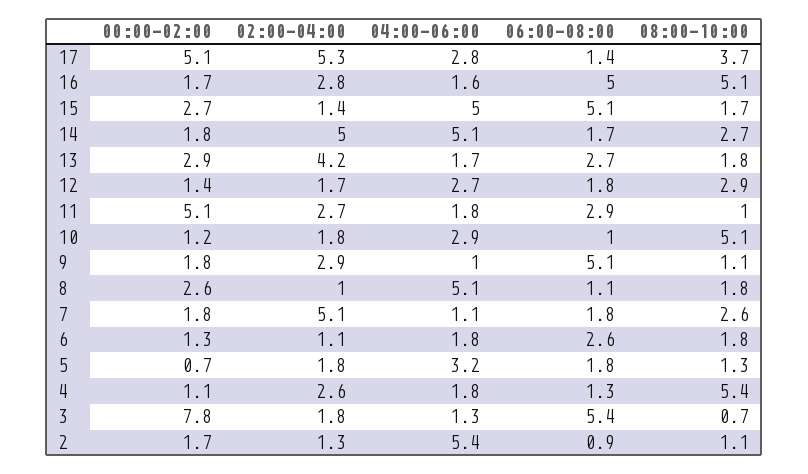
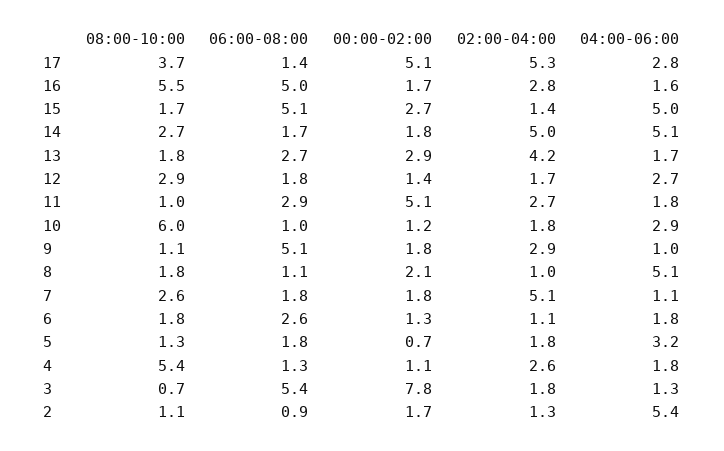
  {
    "00:00-02:00": {
      "17": 5.1,
      "16": 1.7,
      "15": 2.7,
      "14": 1.8,
      "13": 2.9,
      "12": 1.4,
      "11": 5.1,
      "10": 1.2,
      "9": 1.8,
-     "8": 2.6,
+     "8": 2.1,
      "7": 1.8,
      "6": 1.3,
      "5": 0.7,
      "4": 1.1,
      "3": 7.8,
      "2": 1.7
    },
    "02:00-04:00": {
      "17": 5.3,
      "16": 2.8,
      "15": 1.4,
      "14": 5,
      "13": 4.2,
      "12": 1.7,
      "11": 2.7,
      "10": 1.8,
      "9": 2.9,
      "8": 1,
      "7": 5.1,
      "6": 1.1,
      "5": 1.8,
      "4": 2.6,
      "3": 1.8,
      "2": 1.3
    },
    "04:00-06:00": {
      "17": 2.8,
      "16": 1.6,
      "15": 5,
      "14": 5.1,
      "13": 1.7,
      "12": 2.7,
      "11": 1.8,
      "10": 2.9,
      "9": 1,
      "8": 5.1,
      "7": 1.1,
      "6": 1.8,
      "5": 3.2,
      "4": 1.8,
      "3": 1.3,
      "2": 5.4
    },
    "06:00-08:00": {
      "17": 1.4,
      "16": 5,
      "15": 5.1,
      "14": 1.7,
      "13": 2.7,
      "12": 1.8,
      "11": 2.9,
      "10": 1,
      "9": 5.1,
      "8": 1.1,
      "7": 1.8,
      "6": 2.6,
      "5": 1.8,
      "4": 1.3,
      "3": 5.4,
      "2": 0.9
    },
    "08:00-10:00": {
      "17": 3.7,
-     "16": 5.1,
+     "16": 5.5,
      "15": 1.7,
      "14": 2.7,
      "13": 1.8,
      "12": 2.9,
      "11": 1,
-     "10": 5.1,
+     "10": 6,
      "9": 1.1,
      "8": 1.8,
      "7": 2.6,
      "6": 1.8,
      "5": 1.3,
      "4": 5.4,
      "3": 0.7,
      "2": 1.1
    }
  }

